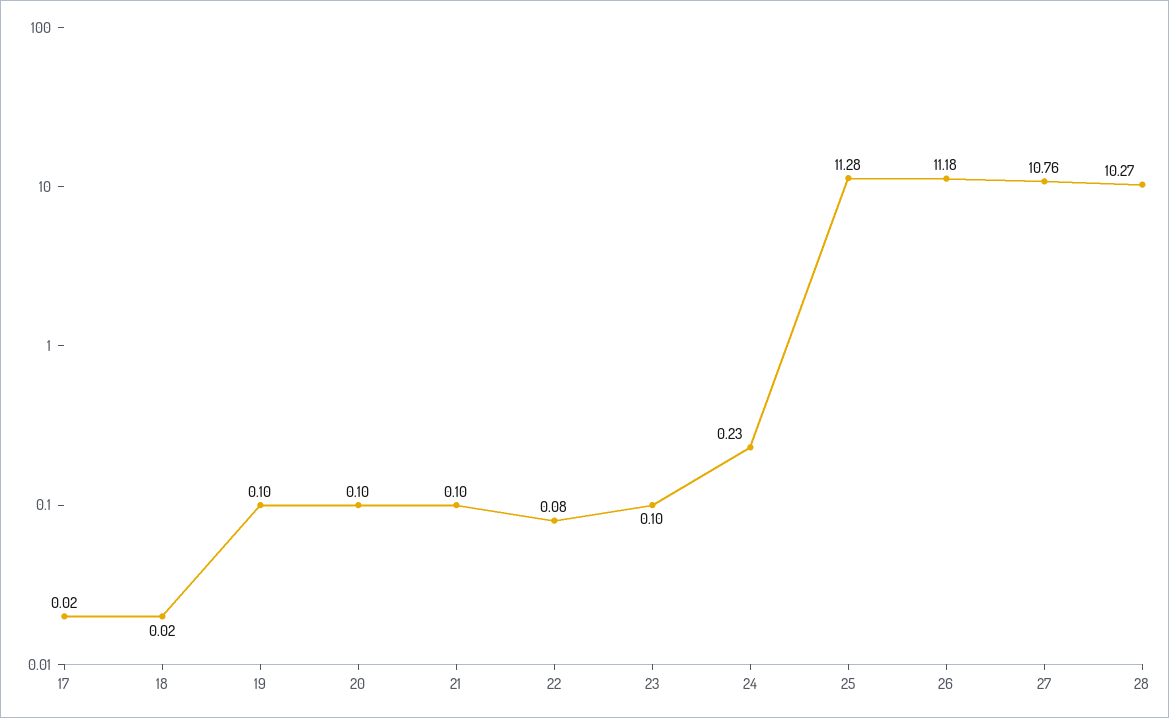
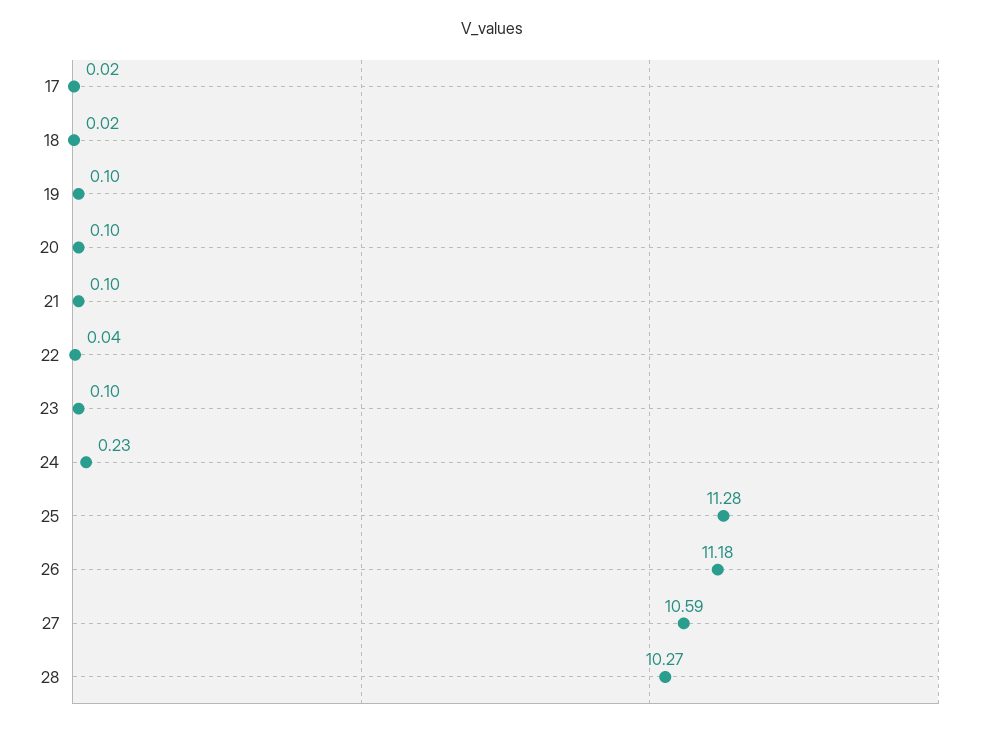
  {
    "17": 0.02,
    "18": 0.02,
    "19": 0.1,
    "20": 0.1,
    "21": 0.1,
-   "22": 0.08,
+   "22": 0.04,
    "23": 0.1,
    "24": 0.23,
    "25": 11.28,
    "26": 11.18,
-   "27": 10.76,
+   "27": 10.59,
    "28": 10.27
  }

